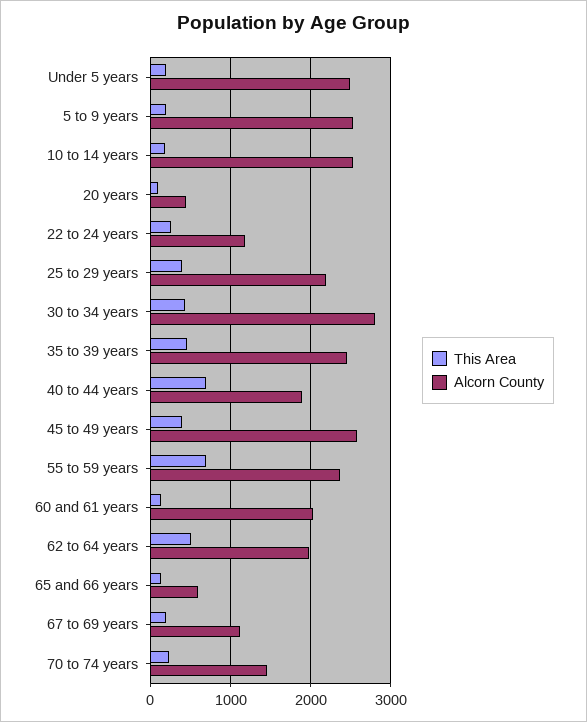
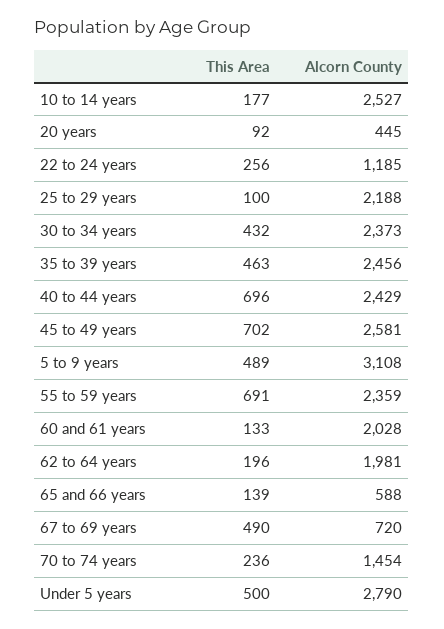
  {
    "This Area": {
-     "Under 5 years": 200,
+     "Under 5 years": 500,
-     "5 to 9 years": 200,
+     "5 to 9 years": 489,
      "10 to 14 years": 177,
      "20 years": 92,
      "22 to 24 years": 256,
-     "25 to 29 years": 400,
+     "25 to 29 years": 100,
      "30 to 34 years": 432,
      "35 to 39 years": 463,
      "40 to 44 years": 696,
-     "45 to 49 years": 400,
+     "45 to 49 years": 702,
      "55 to 59 years": 691,
      "60 and 61 years": 133,
-     "62 to 64 years": 500,
+     "62 to 64 years": 196,
      "65 and 66 years": 139,
-     "67 to 69 years": 200,
+     "67 to 69 years": 490,
      "70 to 74 years": 236
    },
    "Alcorn County": {
-     "Under 5 years": 2500,
+     "Under 5 years": 2790,
-     "5 to 9 years": 2500,
+     "5 to 9 years": 3108,
      "10 to 14 years": 2527,
      "20 years": 445,
      "22 to 24 years": 1185,
      "25 to 29 years": 2188,
-     "30 to 34 years": 2800,
+     "30 to 34 years": 2373,
      "35 to 39 years": 2456,
-     "40 to 44 years": 1900,
+     "40 to 44 years": 2429,
      "45 to 49 years": 2581,
      "55 to 59 years": 2359,
      "60 and 61 years": 2028,
      "62 to 64 years": 1981,
      "65 and 66 years": 588,
-     "67 to 69 years": 1100,
+     "67 to 69 years": 720,
      "70 to 74 years": 1454
    }
  }

